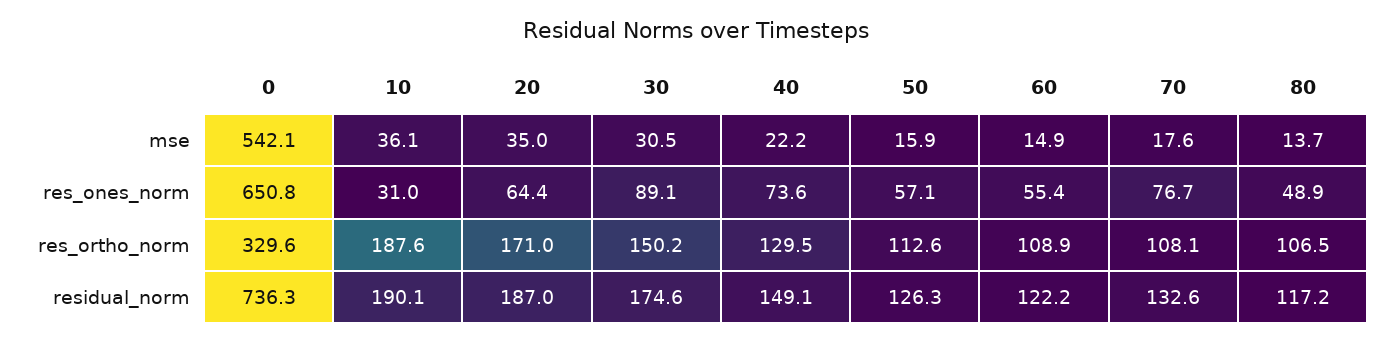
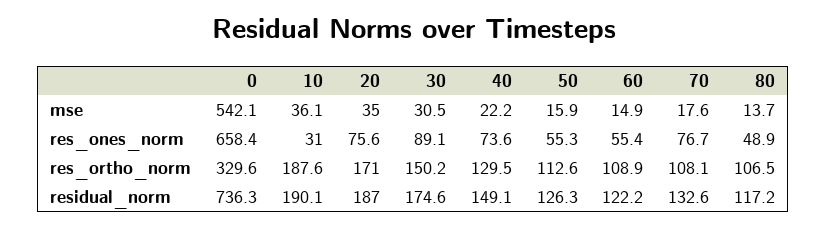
  {
    "0": {
      "mse": 542.1,
-     "res_ones_norm": 650.8,
+     "res_ones_norm": 658.4,
      "res_ortho_norm": 329.6,
      "residual_norm": 736.3
    },
    "10": {
      "mse": 36.1,
      "res_ones_norm": 31,
      "res_ortho_norm": 187.6,
      "residual_norm": 190.1
    },
    "20": {
      "mse": 35,
-     "res_ones_norm": 64.4,
+     "res_ones_norm": 75.6,
      "res_ortho_norm": 171,
      "residual_norm": 187
    },
    "30": {
      "mse": 30.5,
      "res_ones_norm": 89.1,
      "res_ortho_norm": 150.2,
      "residual_norm": 174.6
    },
    "40": {
      "mse": 22.2,
      "res_ones_norm": 73.6,
      "res_ortho_norm": 129.5,
      "residual_norm": 149.1
    },
    "50": {
      "mse": 15.9,
-     "res_ones_norm": 57.1,
+     "res_ones_norm": 55.3,
      "res_ortho_norm": 112.6,
      "residual_norm": 126.3
    },
    "60": {
      "mse": 14.9,
      "res_ones_norm": 55.4,
      "res_ortho_norm": 108.9,
      "residual_norm": 122.2
    },
    "70": {
      "mse": 17.6,
      "res_ones_norm": 76.7,
      "res_ortho_norm": 108.1,
      "residual_norm": 132.6
    },
    "80": {
      "mse": 13.7,
      "res_ones_norm": 48.9,
      "res_ortho_norm": 106.5,
      "residual_norm": 117.2
    }
  }

